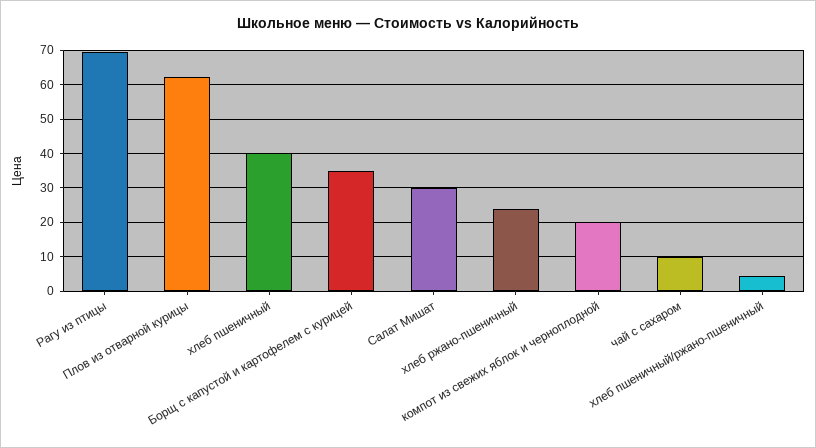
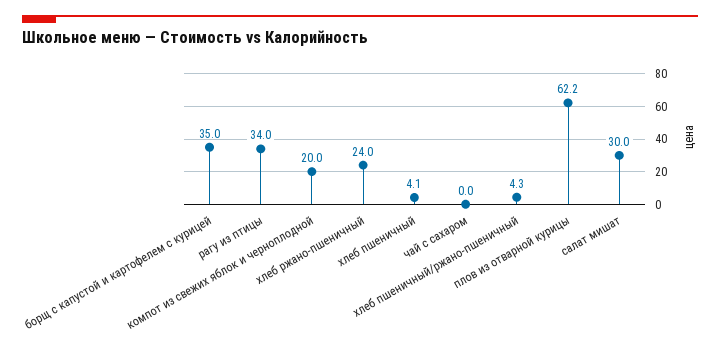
  {
-   "Рагу из птицы": 70,
+   "Рагу из птицы": 34,
    "Плов из отварной курицы": 62.2,
-   "хлеб пшеничный": 40,
+   "хлеб пшеничный": 4.1,
    "Борщ с капустой и картофелем с курицей": 35,
    "Салат Мишат": 30,
    "хлеб ржано-пшеничный": 24,
    "компот из свежих яблок и черноплодной": 20,
-   "чай с сахаром": 10,
+   "чай с сахаром": 0,
    "хлеб пшеничный/ржано-пшеничный": 4.3
  }

